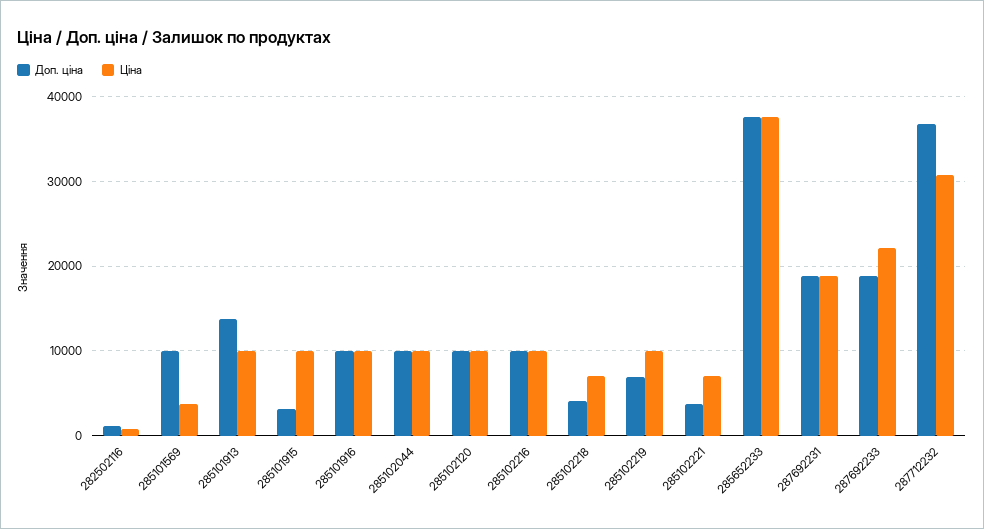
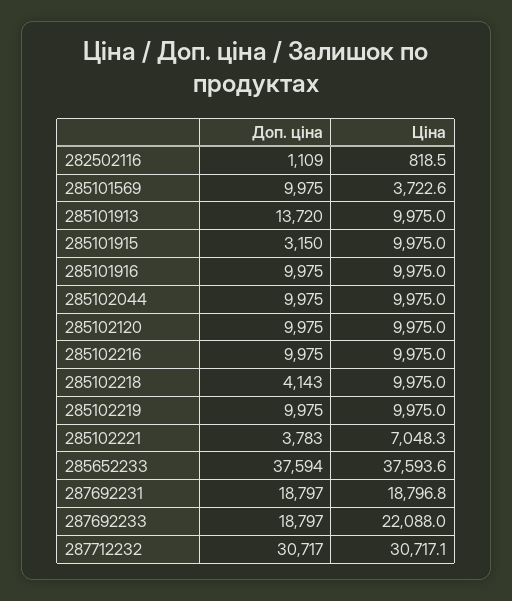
  {
    "Доп. ціна": {
      "282502116": 1109,
      "285101569": 9975,
      "285101913": 13720,
      "285101915": 3150,
      "285101916": 9975,
      "285102044": 9975,
      "285102120": 9975,
      "285102216": 9975,
      "285102218": 4143,
-     "285102219": 7000,
+     "285102219": 9975,
      "285102221": 3783,
      "285652233": 37594,
      "287692231": 18797,
      "287692233": 18797,
-     "287712232": 37000
+     "287712232": 30717
    },
    "Ціна": {
      "282502116": 818.5,
      "285101569": 3722.6,
      "285101913": 9975,
      "285101915": 9975,
      "285101916": 9975,
      "285102044": 9975,
      "285102120": 9975,
      "285102216": 9975,
-     "285102218": 7000,
+     "285102218": 9975,
      "285102219": 9975,
      "285102221": 7048.3,
      "285652233": 37593.6,
      "287692231": 18796.8,
      "287692233": 22088,
      "287712232": 30717.1
    }
  }

